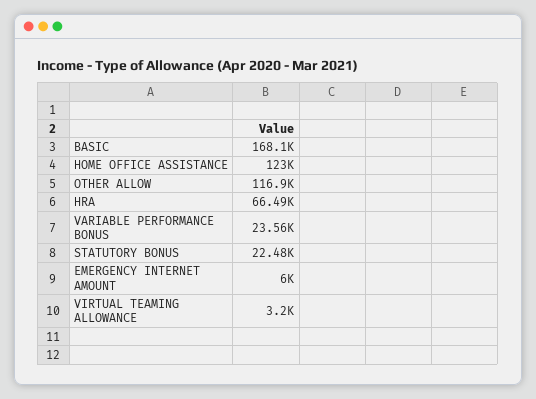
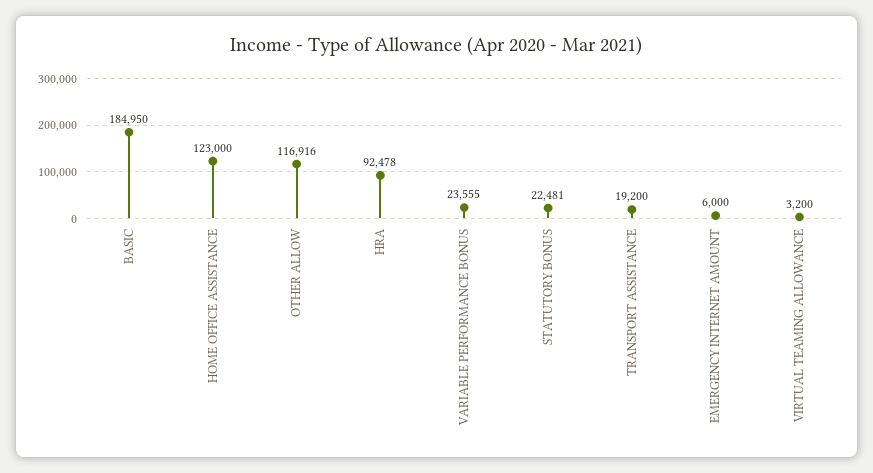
  {
-   "BASIC": 168100,
+   "BASIC": 184950,
    "HOME OFFICE ASSISTANCE": 123000,
    "OTHER ALLOW": 116916,
-   "HRA": 66490,
+   "HRA": 92478,
    "VARIABLE PERFORMANCE BONUS": 23555,
    "STATUTORY BONUS": 22481,
    "EMERGENCY INTERNET AMOUNT": 6000,
-   "VIRTUAL TEAMING ALLOWANCE": 3200
+   "VIRTUAL TEAMING ALLOWANCE": 3200,
+   "TRANSPORT ASSISTANCE": 19200
  }

